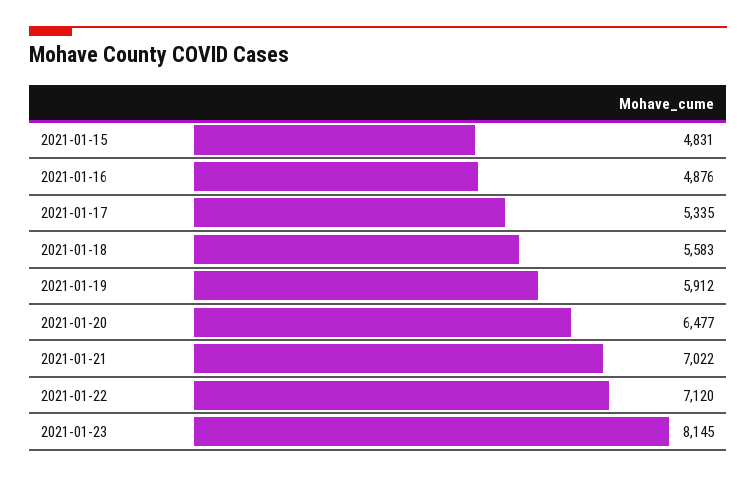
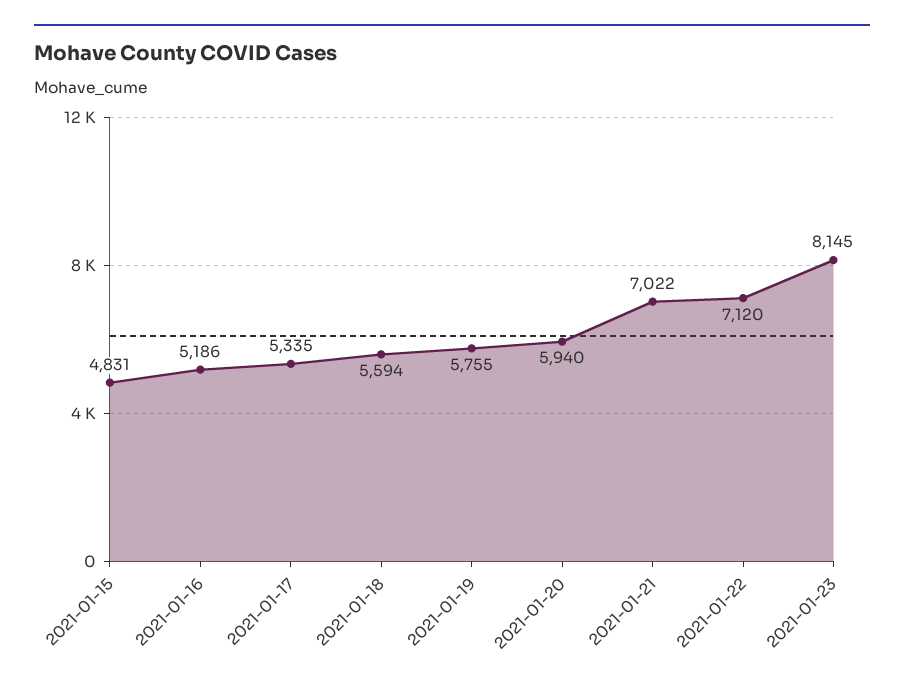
  {
    "2021-01-15": 4831,
-   "2021-01-16": 4876,
+   "2021-01-16": 5186,
    "2021-01-17": 5335,
-   "2021-01-18": 5583,
+   "2021-01-18": 5594,
-   "2021-01-19": 5912,
+   "2021-01-19": 5755,
-   "2021-01-20": 6477,
+   "2021-01-20": 5940,
    "2021-01-21": 7022,
    "2021-01-22": 7120,
    "2021-01-23": 8145
  }

